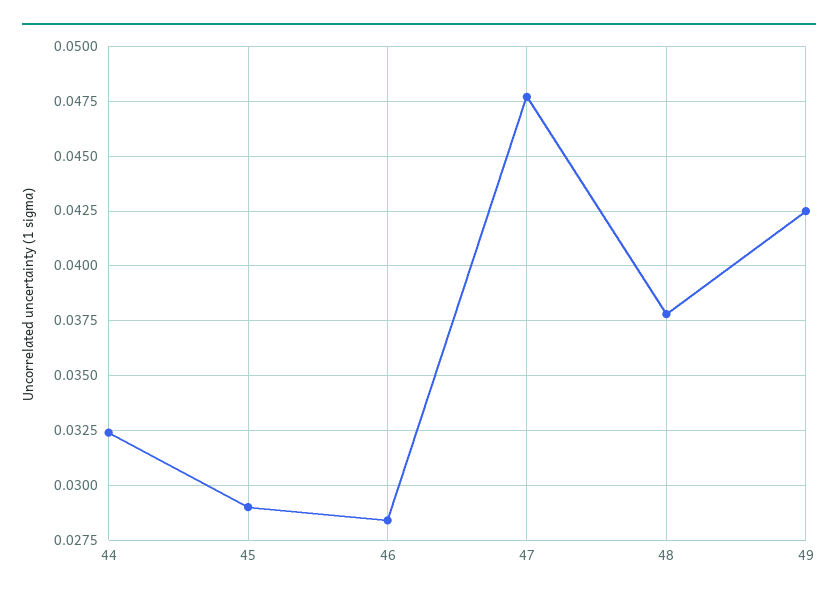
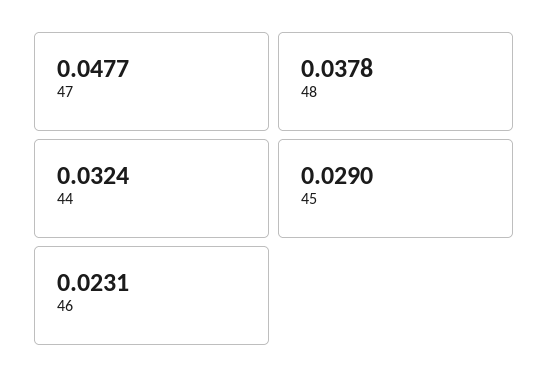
  {
    "44": 0.0324,
    "45": 0.029,
-   "46": 0.0285,
+   "46": 0.0231,
    "47": 0.0477,
-   "48": 0.0378,
+   "48": 0.0378
-   "49": 0.0425
  }

